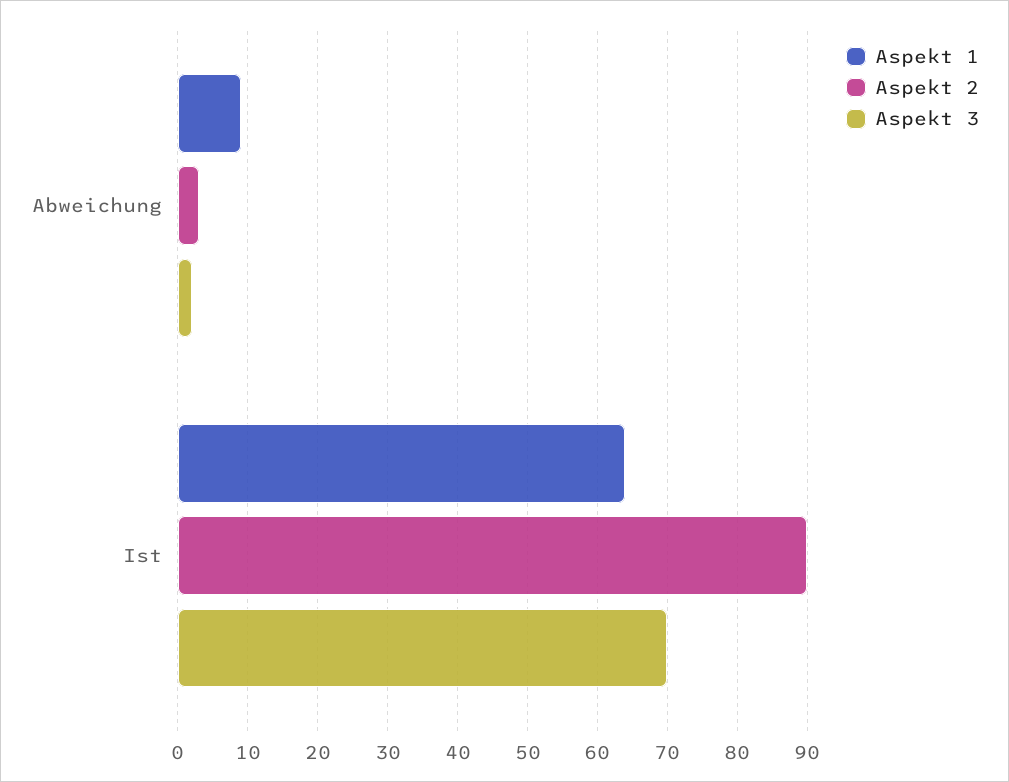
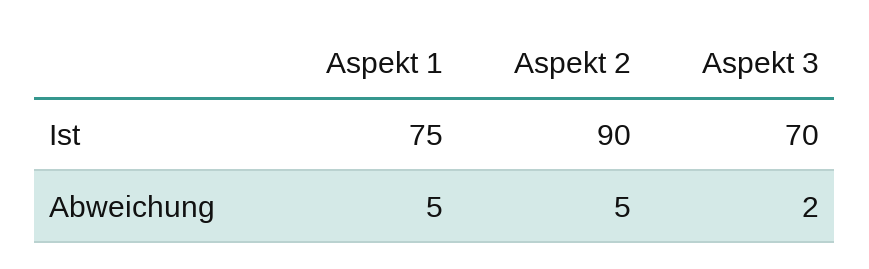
  {
    "Aspekt 1": {
-     "Abweichung": 9,
+     "Abweichung": 5,
-     "Ist": 64
+     "Ist": 75
    },
    "Aspekt 2": {
-     "Abweichung": 3,
+     "Abweichung": 5,
      "Ist": 90
    },
    "Aspekt 3": {
      "Abweichung": 2,
      "Ist": 70
    }
  }

